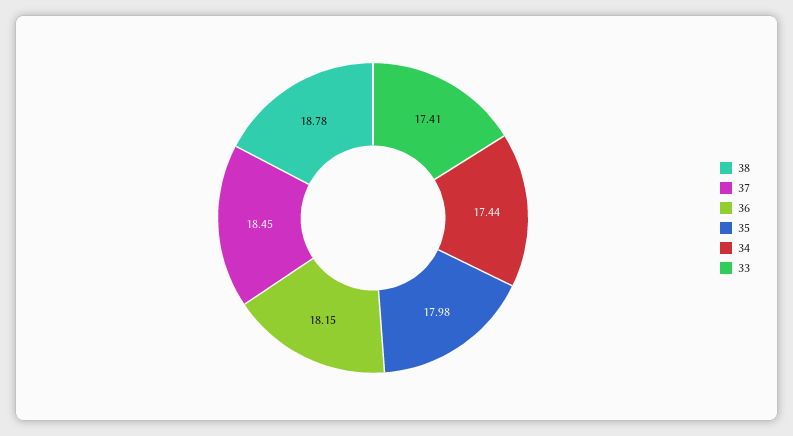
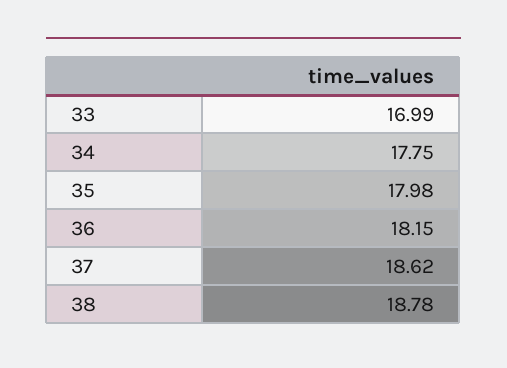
  {
    "38": 18.78,
-   "37": 18.45,
+   "37": 18.62,
    "36": 18.15,
    "35": 17.98,
-   "34": 17.44,
+   "34": 17.75,
-   "33": 17.41
+   "33": 16.99
  }

